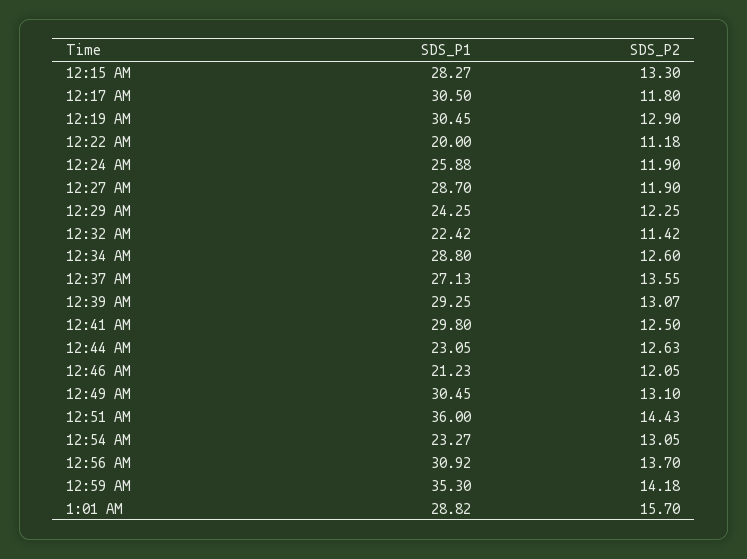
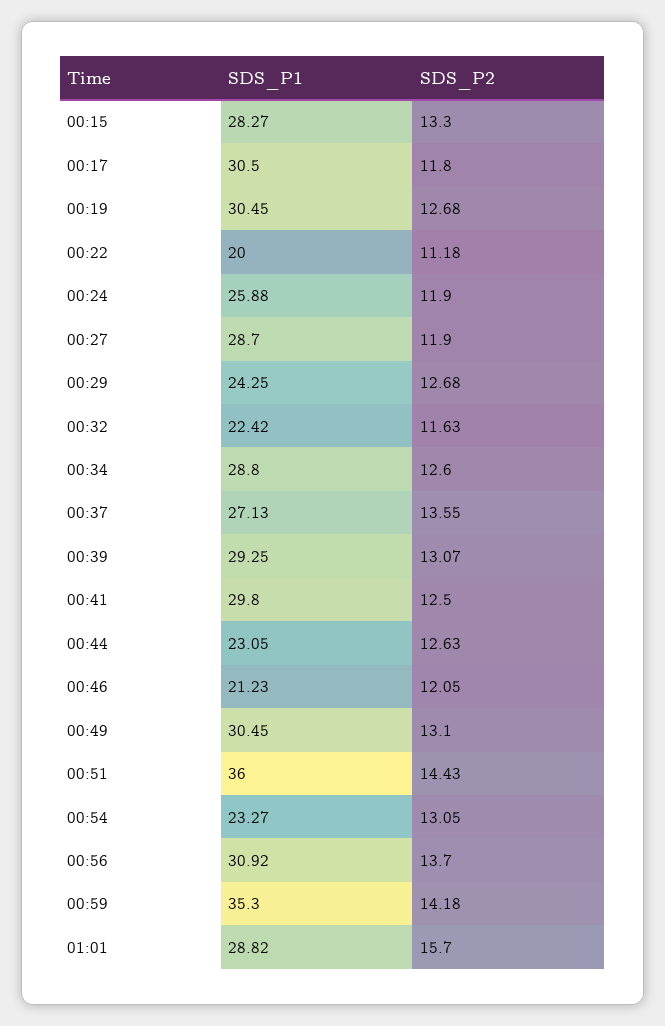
  {
    "SDS_P1": {
      "12:15 AM": 28.27,
      "12:17 AM": 30.5,
      "12:19 AM": 30.45,
      "12:22 AM": 20,
      "12:24 AM": 25.88,
      "12:27 AM": 28.7,
      "12:29 AM": 24.25,
      "12:32 AM": 22.42,
      "12:34 AM": 28.8,
      "12:37 AM": 27.13,
      "12:39 AM": 29.25,
      "12:41 AM": 29.8,
      "12:44 AM": 23.05,
      "12:46 AM": 21.23,
      "12:49 AM": 30.45,
      "12:51 AM": 36,
      "12:54 AM": 23.27,
      "12:56 AM": 30.92,
      "12:59 AM": 35.3,
      "1:01 AM": 28.82
    },
    "SDS_P2": {
      "12:15 AM": 13.3,
      "12:17 AM": 11.8,
-     "12:19 AM": 12.9,
+     "12:19 AM": 12.68,
      "12:22 AM": 11.18,
      "12:24 AM": 11.9,
      "12:27 AM": 11.9,
-     "12:29 AM": 12.25,
+     "12:29 AM": 12.68,
-     "12:32 AM": 11.42,
+     "12:32 AM": 11.63,
      "12:34 AM": 12.6,
      "12:37 AM": 13.55,
      "12:39 AM": 13.07,
      "12:41 AM": 12.5,
      "12:44 AM": 12.63,
      "12:46 AM": 12.05,
      "12:49 AM": 13.1,
      "12:51 AM": 14.43,
      "12:54 AM": 13.05,
      "12:56 AM": 13.7,
      "12:59 AM": 14.18,
      "1:01 AM": 15.7
    }
  }

